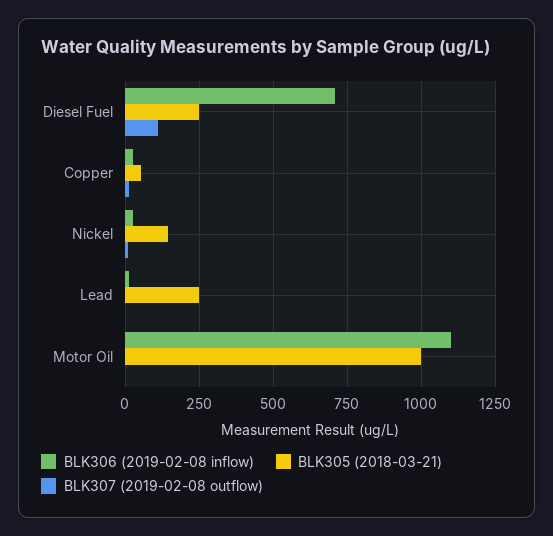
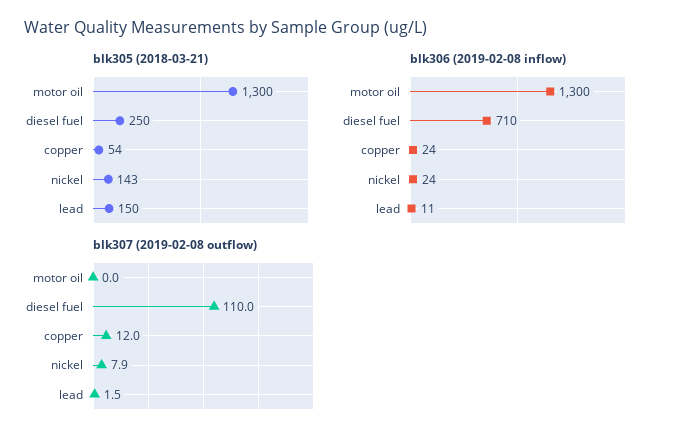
  {
    "BLK306 (2019-02-08 inflow)": {
      "Diesel Fuel": 710,
      "Copper": 24,
      "Nickel": 24,
      "Lead": 11,
-     "Motor Oil": 1100
+     "Motor Oil": 1300
    },
    "BLK305 (2018-03-21)": {
      "Diesel Fuel": 250,
      "Copper": 54,
      "Nickel": 143,
-     "Lead": 250,
+     "Lead": 150,
-     "Motor Oil": 1000
+     "Motor Oil": 1300
    },
    "BLK307 (2019-02-08 outflow)": {
      "Diesel Fuel": 110,
      "Copper": 12,
      "Nickel": 7.9,
      "Lead": 1.5,
      "Motor Oil": 0
    }
  }

